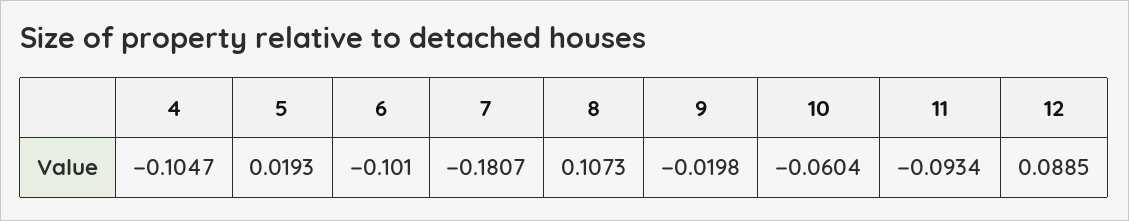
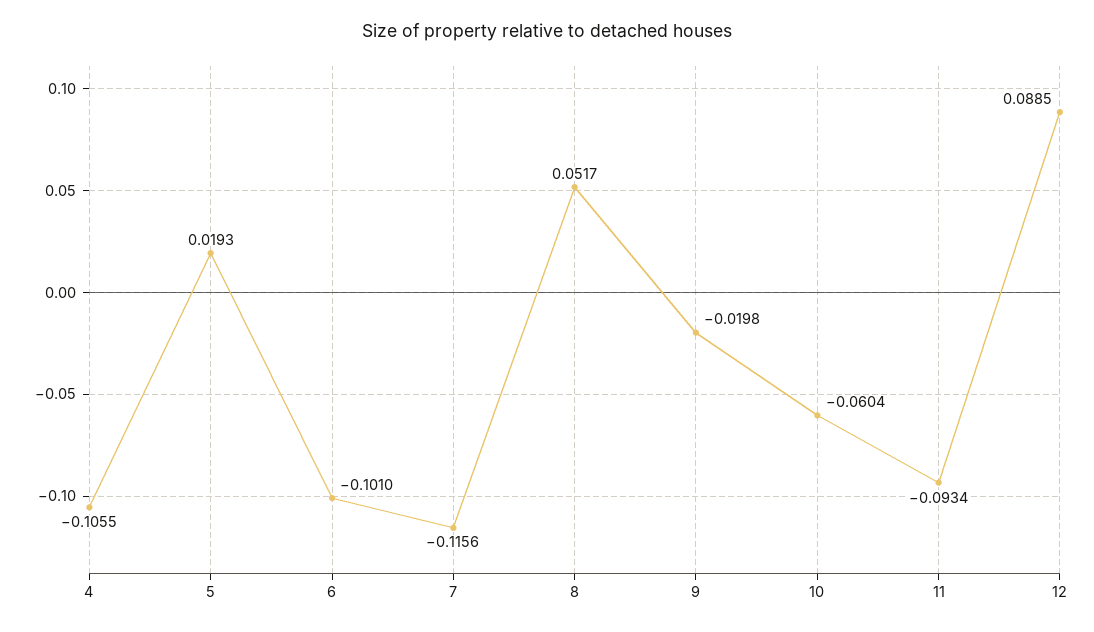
  {
-   "4": -0.1047,
+   "4": -0.1055,
    "5": 0.0193,
    "6": -0.101,
-   "7": -0.1807,
+   "7": -0.1156,
-   "8": 0.1073,
+   "8": 0.0517,
    "9": -0.0198,
    "10": -0.0604,
    "11": -0.0934,
    "12": 0.0885
  }

